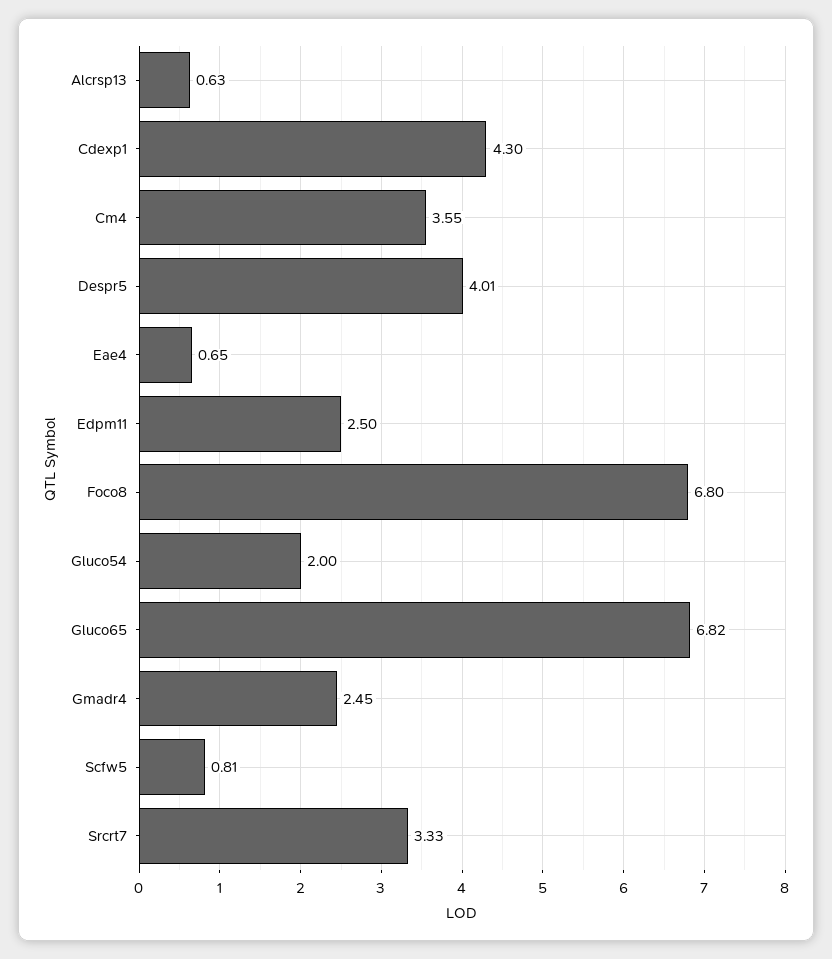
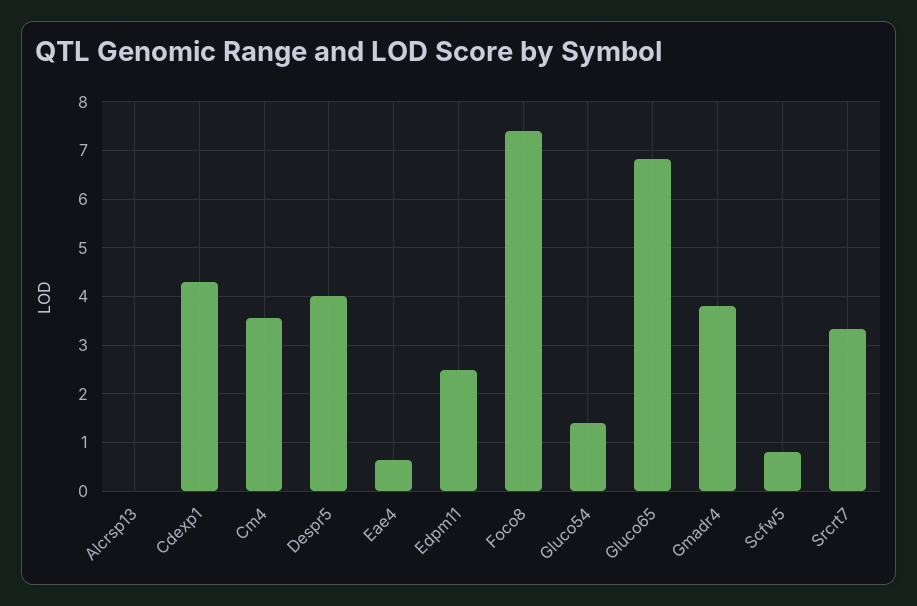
  {
-   "Alcrsp13": 0.63,
+   "Alcrsp13": 0,
    "Cdexp1": 4.3,
    "Cm4": 3.55,
    "Despr5": 4.01,
    "Eae4": 0.65,
    "Edpm11": 2.5,
-   "Foco8": 6.8,
+   "Foco8": 7.4,
-   "Gluco54": 2,
+   "Gluco54": 1.4,
    "Gluco65": 6.82,
-   "Gmadr4": 2.45,
+   "Gmadr4": 3.8,
    "Scfw5": 0.81,
    "Srcrt7": 3.33
  }

